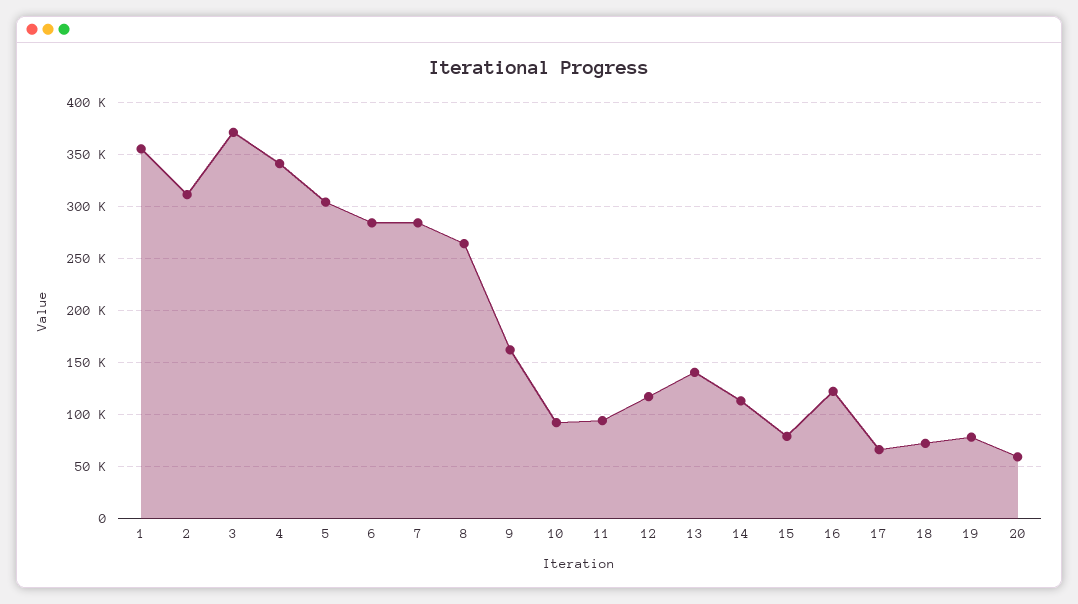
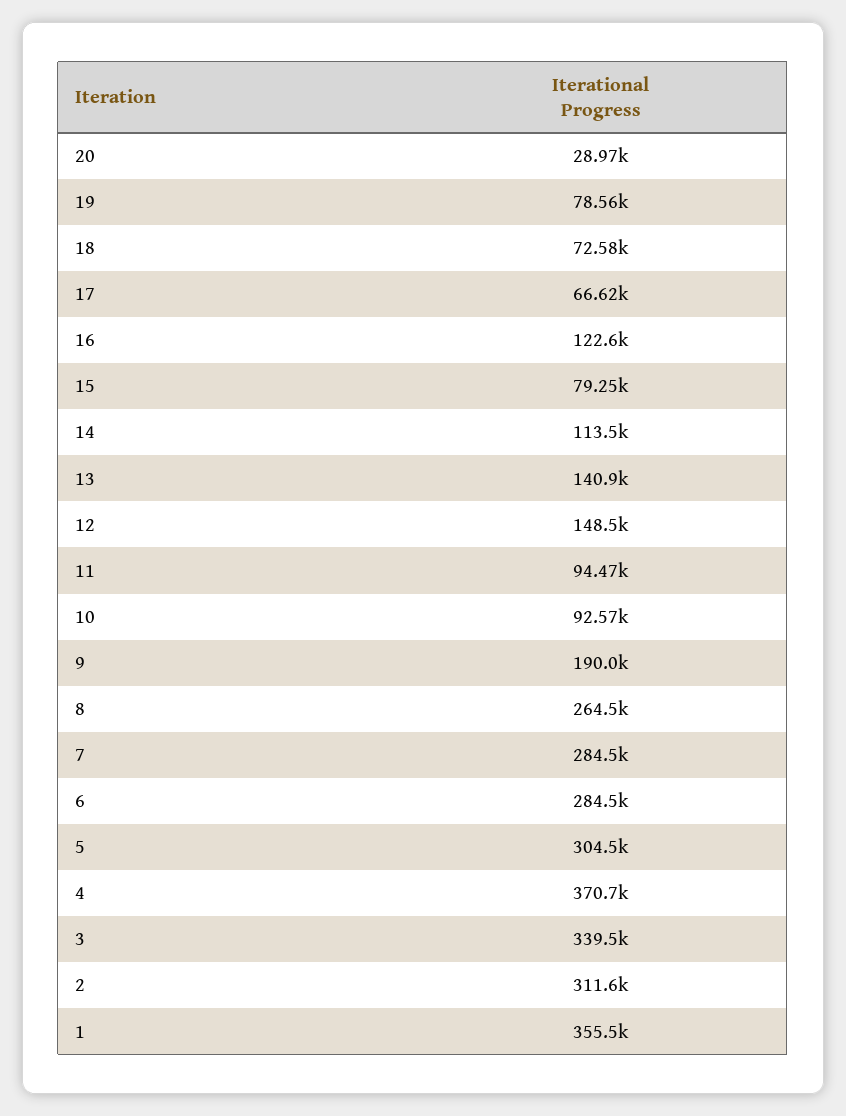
  {
    "1": 355500,
    "2": 311600,
-   "3": 370000,
+   "3": 339500,
-   "4": 340000,
+   "4": 370700,
    "5": 304500,
    "6": 284500,
    "7": 284500,
    "8": 264500,
-   "9": 160000,
+   "9": 190000,
    "10": 92570,
    "11": 94470,
-   "12": 120000,
+   "12": 148500,
    "13": 140900,
    "14": 113500,
    "15": 79250,
    "16": 122600,
    "17": 66620,
    "18": 72580,
    "19": 78560,
-   "20": 60000
+   "20": 28970
  }

